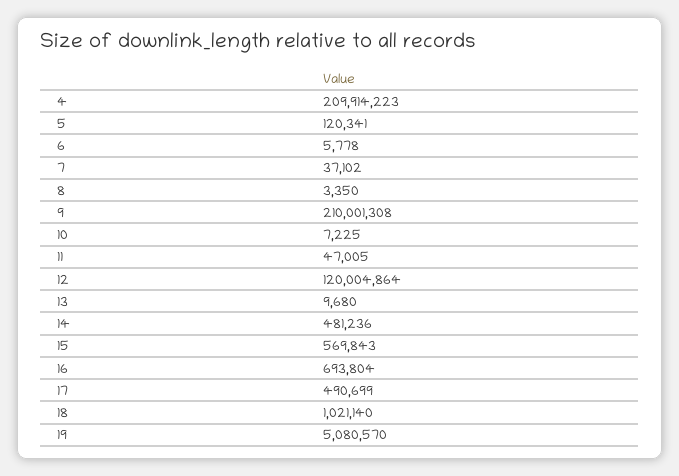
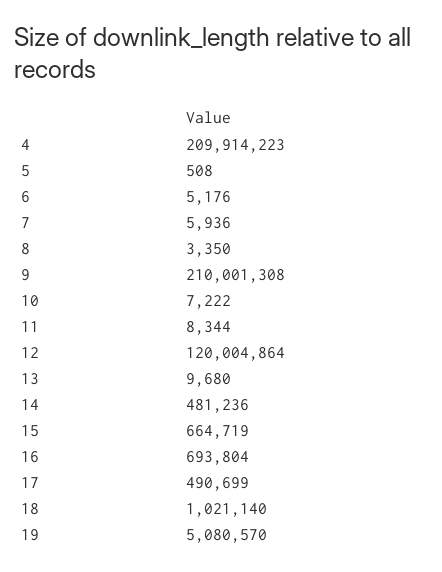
  {
    "4": 209914223,
-   "5": 120341,
+   "5": 508,
-   "6": 5778,
+   "6": 5176,
-   "7": 37102,
+   "7": 5936,
    "8": 3350,
    "9": 210001308,
-   "10": 7225,
+   "10": 7222,
-   "11": 47005,
+   "11": 8344,
    "12": 120004864,
    "13": 9680,
    "14": 481236,
-   "15": 569843,
+   "15": 664719,
    "16": 693804,
    "17": 490699,
    "18": 1021140,
    "19": 5080570
  }

